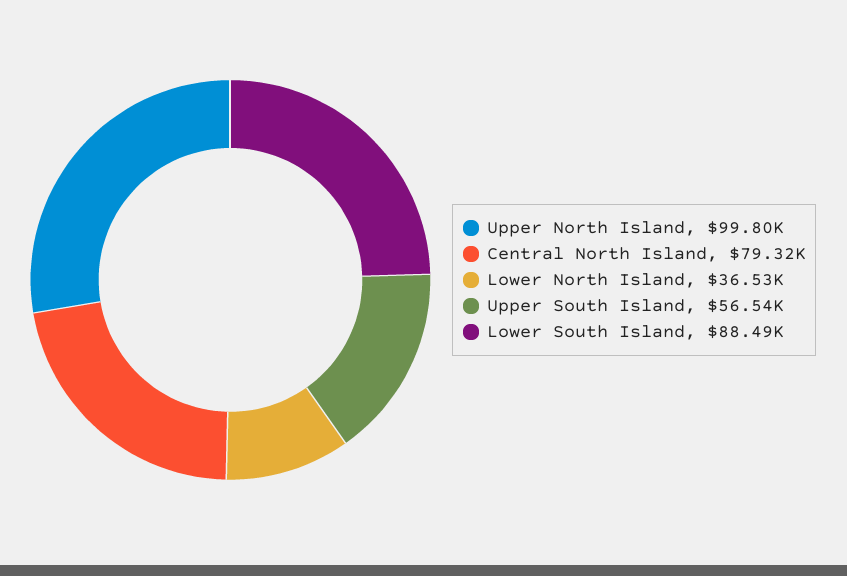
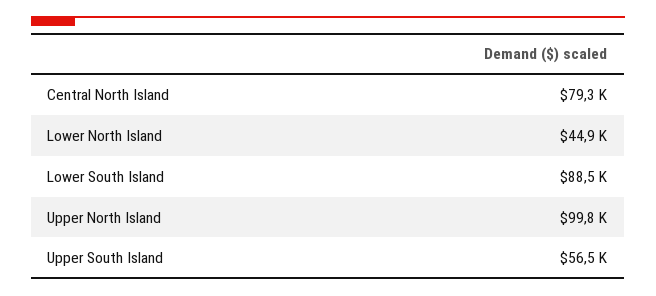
  {
    "Upper North Island": 99800,
    "Central North Island": 79320,
-   "Lower North Island": 36530,
+   "Lower North Island": 44900,
    "Upper South Island": 56540,
    "Lower South Island": 88490
  }

